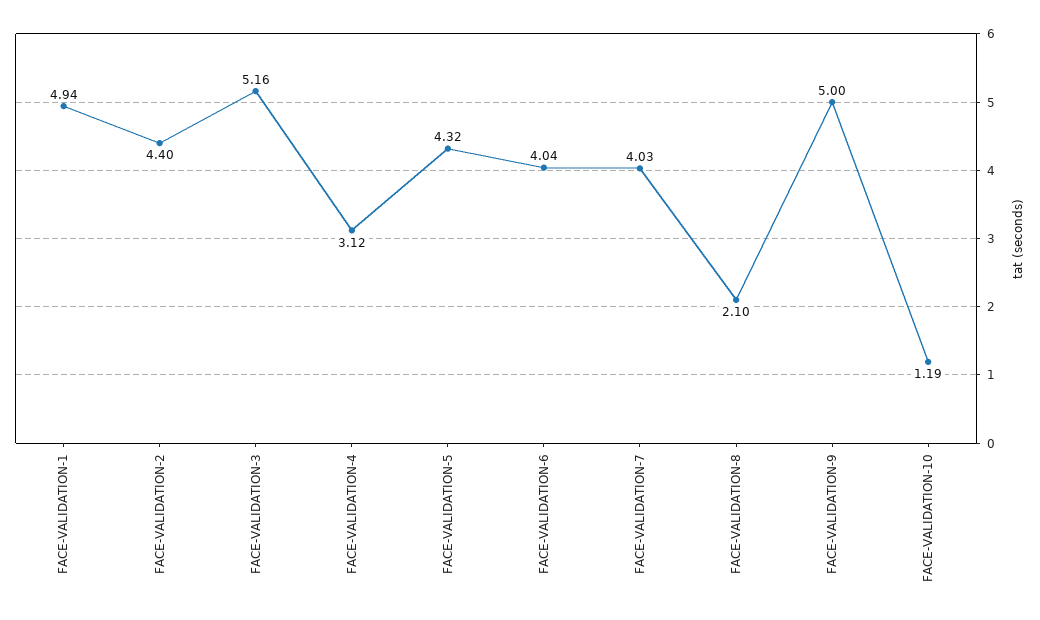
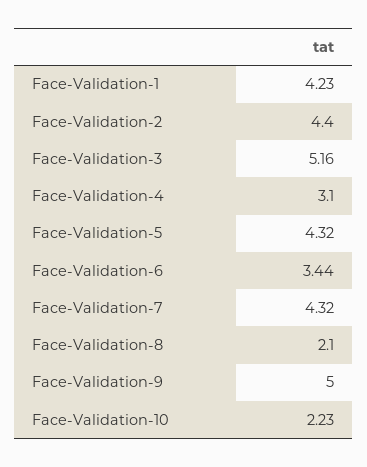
  {
-   "FACE-VALIDATION-1": 4.94,
+   "FACE-VALIDATION-1": 4.23,
    "FACE-VALIDATION-2": 4.4,
    "FACE-VALIDATION-3": 5.16,
-   "FACE-VALIDATION-4": 3.12,
+   "FACE-VALIDATION-4": 3.1,
    "FACE-VALIDATION-5": 4.32,
-   "FACE-VALIDATION-6": 4.04,
+   "FACE-VALIDATION-6": 3.44,
-   "FACE-VALIDATION-7": 4.03,
+   "FACE-VALIDATION-7": 4.32,
    "FACE-VALIDATION-8": 2.1,
    "FACE-VALIDATION-9": 5,
-   "FACE-VALIDATION-10": 1.19
+   "FACE-VALIDATION-10": 2.23
  }

